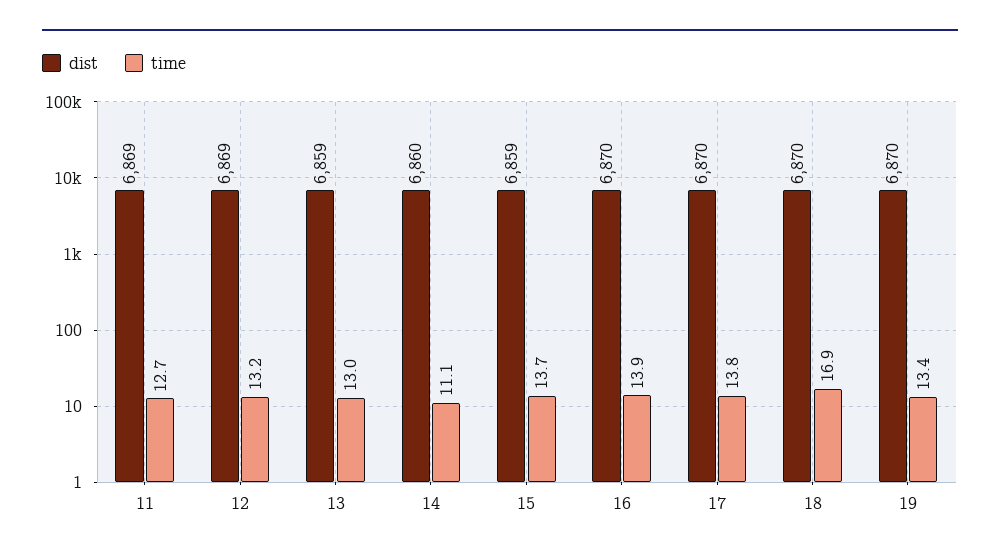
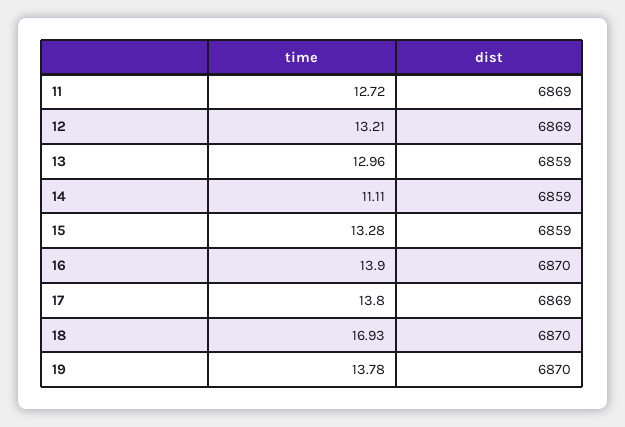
  {
    "dist": {
      "11": 6869,
      "12": 6869,
      "13": 6859,
-     "14": 6860,
+     "14": 6859,
      "15": 6859,
      "16": 6870,
-     "17": 6870,
+     "17": 6869,
      "18": 6870,
      "19": 6870
    },
    "time": {
      "11": 12.72,
      "12": 13.21,
      "13": 12.96,
      "14": 11.11,
-     "15": 13.7,
+     "15": 13.28,
      "16": 13.9,
      "17": 13.8,
      "18": 16.93,
-     "19": 13.4
+     "19": 13.78
    }
  }

